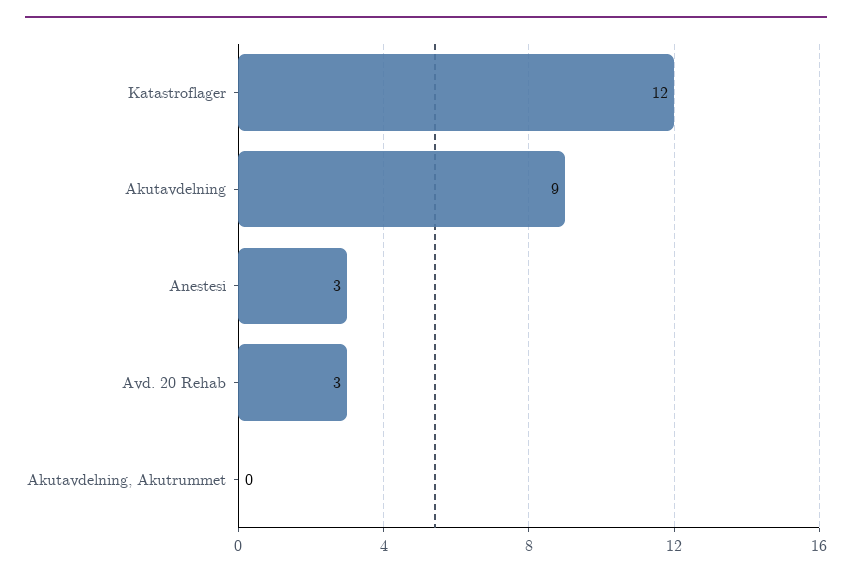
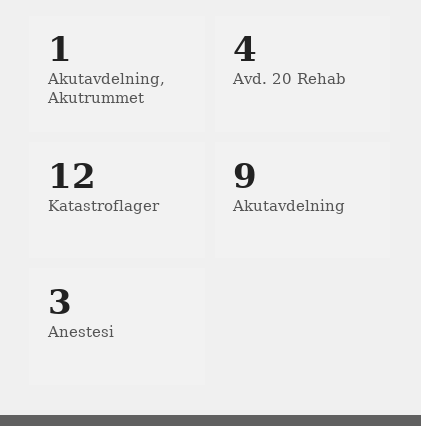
  {
    "Katastroflager": 12,
    "Akutavdelning": 9,
    "Anestesi": 3,
-   "Avd. 20 Rehab": 3,
+   "Avd. 20 Rehab": 4,
-   "Akutavdelning, Akutrummet": 0
+   "Akutavdelning, Akutrummet": 1
  }

